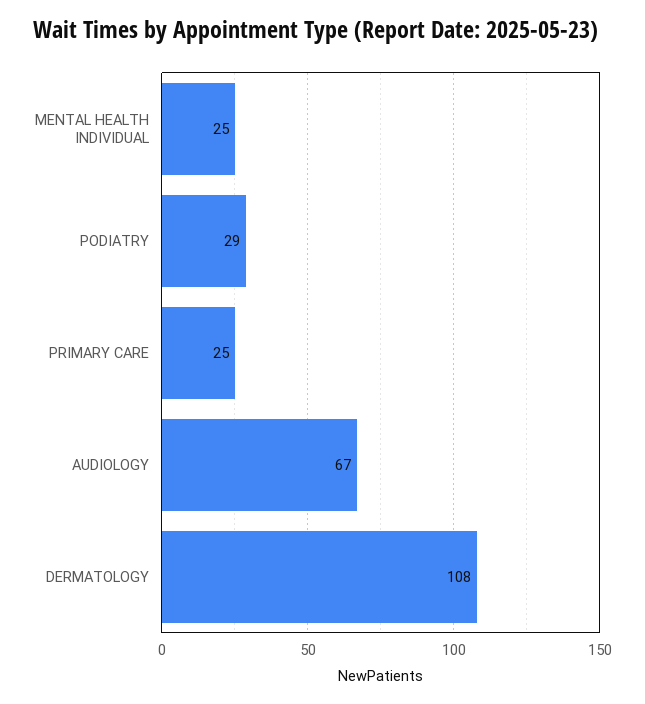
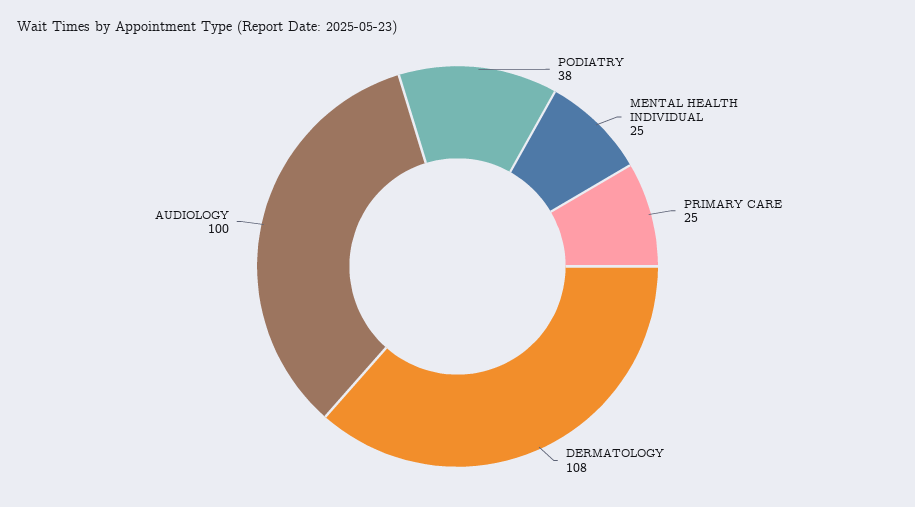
  {
    "MENTAL HEALTH INDIVIDUAL": 25,
-   "PODIATRY": 29,
+   "PODIATRY": 38,
    "PRIMARY CARE": 25,
-   "AUDIOLOGY": 67,
+   "AUDIOLOGY": 100,
    "DERMATOLOGY": 108
  }

